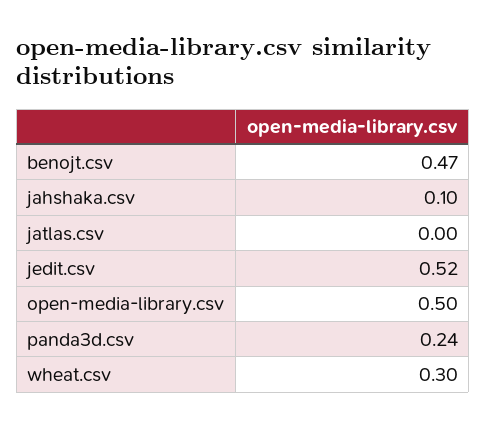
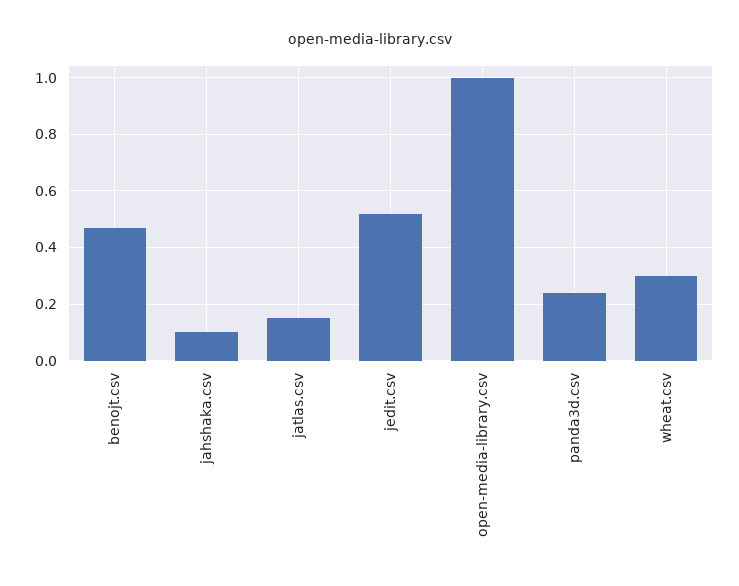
  {
    "benojt.csv": 0.47,
    "jahshaka.csv": 0.1,
-   "jatlas.csv": 0,
+   "jatlas.csv": 0.15,
    "jedit.csv": 0.52,
-   "open-media-library.csv": 0.5,
+   "open-media-library.csv": 1,
    "panda3d.csv": 0.24,
    "wheat.csv": 0.3
  }

